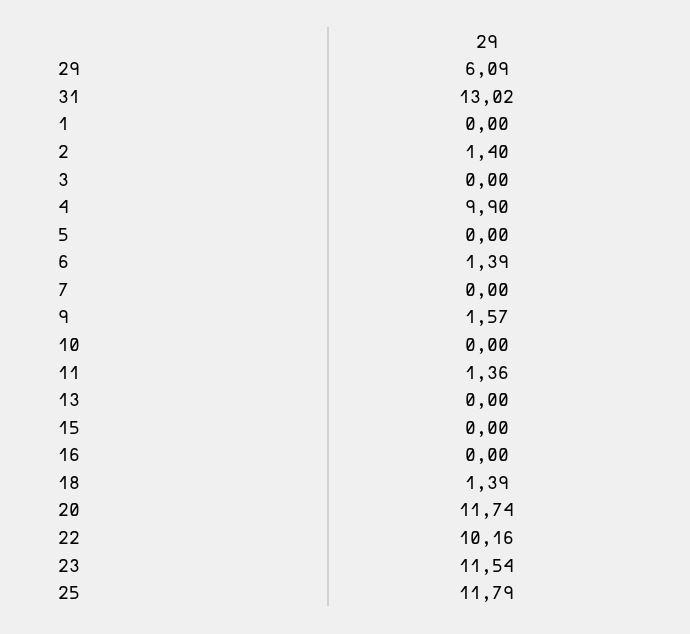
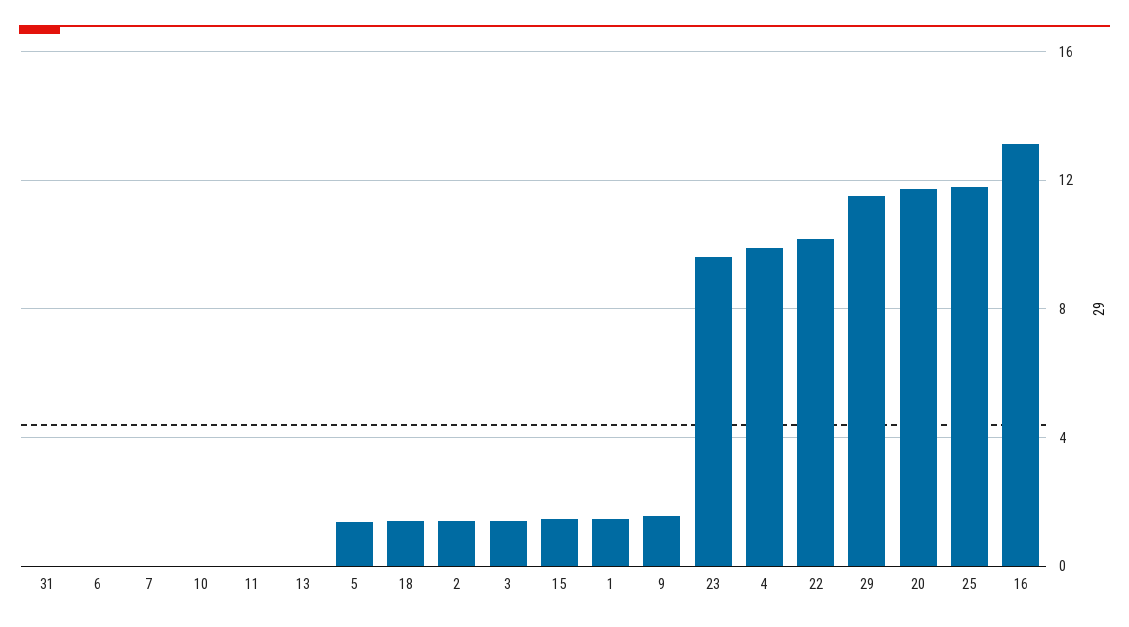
  {
-   "29": 6.09,
+   "29": 11.5,
-   "31": 13.02,
+   "31": 0,
-   "1": 0,
+   "1": 1.5,
    "2": 1.4,
-   "3": 0,
+   "3": 1.5,
    "4": 9.9,
-   "5": 0,
+   "5": 1.5,
-   "6": 1.39,
+   "6": 0,
    "7": 0,
    "9": 1.57,
    "10": 0,
-   "11": 1.36,
+   "11": 0,
    "13": 0,
-   "15": 0,
+   "15": 1.5,
-   "16": 0,
+   "16": 13,
    "18": 1.39,
    "20": 11.74,
    "22": 10.16,
-   "23": 11.54,
+   "23": 9.5,
    "25": 11.79
  }

